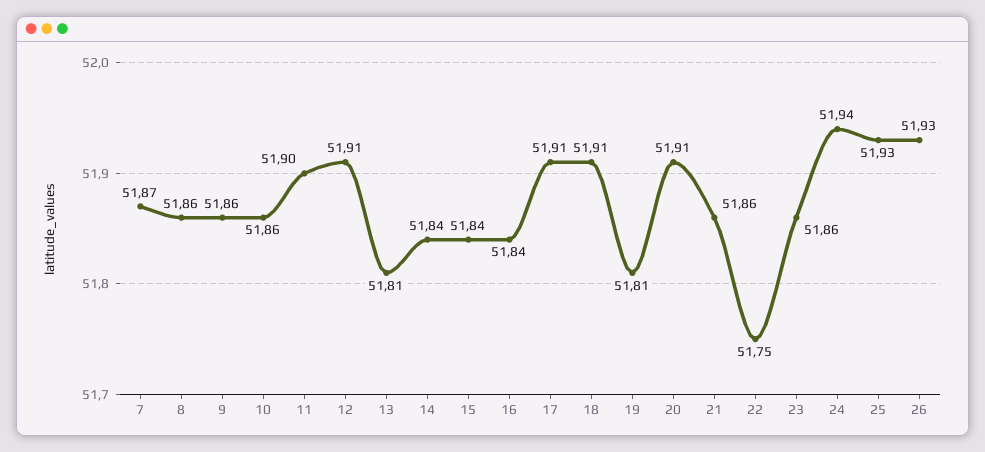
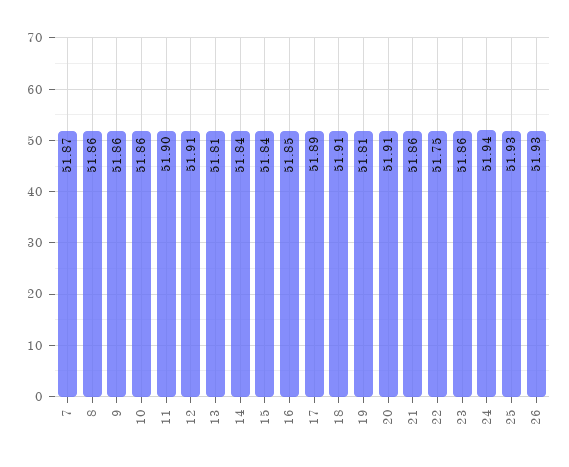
  {
    "7": 51.87,
    "8": 51.86,
    "9": 51.86,
    "10": 51.86,
    "11": 51.9,
    "12": 51.91,
    "13": 51.81,
    "14": 51.84,
    "15": 51.84,
-   "16": 51.84,
+   "16": 51.85,
-   "17": 51.91,
+   "17": 51.89,
    "18": 51.91,
    "19": 51.81,
    "20": 51.91,
    "21": 51.86,
    "22": 51.75,
    "23": 51.86,
    "24": 51.94,
    "25": 51.93,
    "26": 51.93
  }

